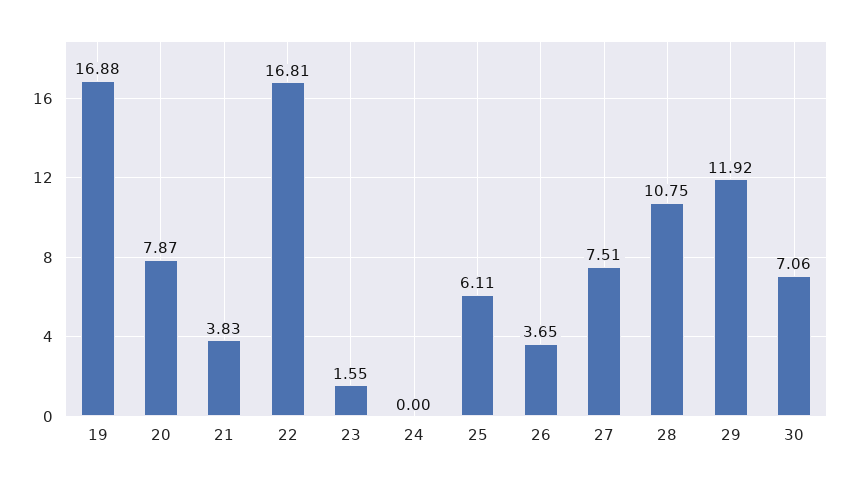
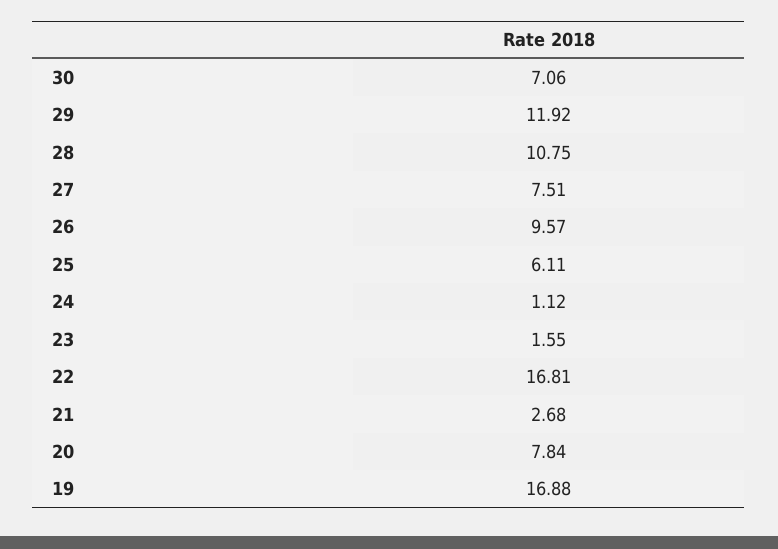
  {
    "19": 16.88,
-   "20": 7.87,
+   "20": 7.84,
-   "21": 3.83,
+   "21": 2.68,
    "22": 16.81,
    "23": 1.55,
-   "24": 0,
+   "24": 1.12,
    "25": 6.11,
-   "26": 3.65,
+   "26": 9.57,
    "27": 7.51,
    "28": 10.75,
    "29": 11.92,
    "30": 7.06
  }

